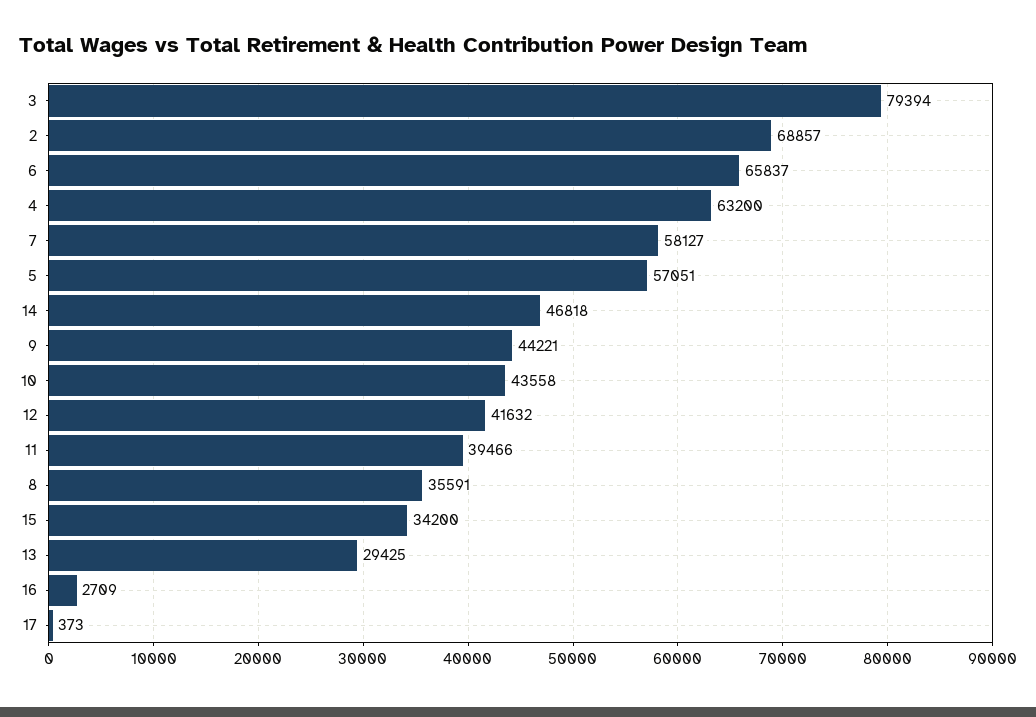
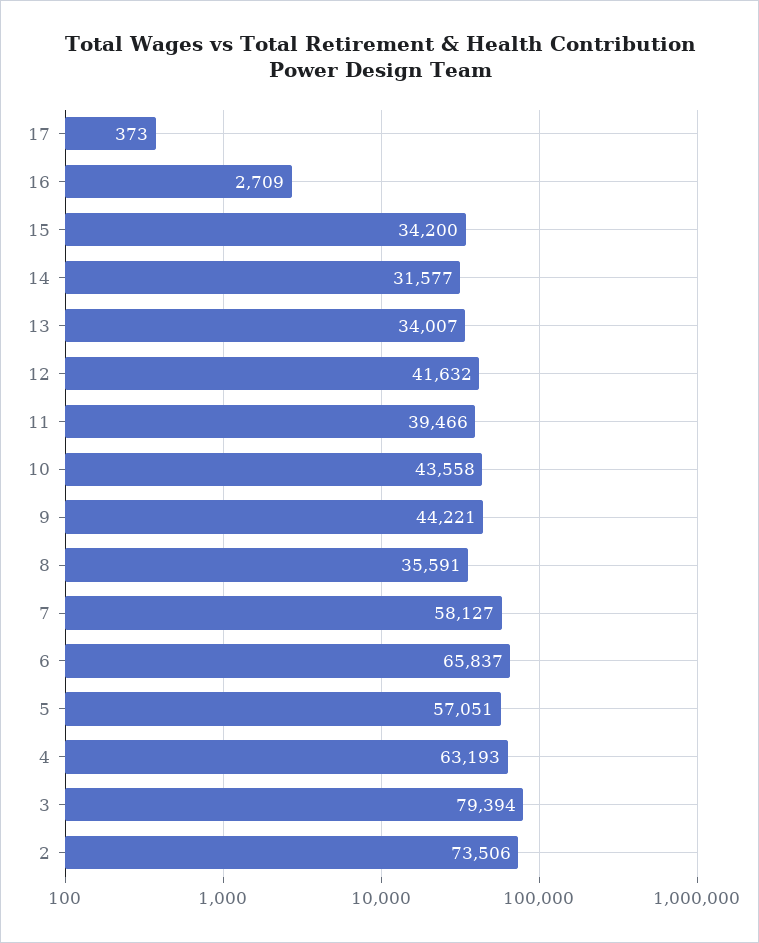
  {
    "3": 79394,
-   "2": 68857,
+   "2": 73506,
    "6": 65837,
-   "4": 63200,
+   "4": 63193,
    "7": 58127,
    "5": 57051,
-   "14": 46818,
+   "14": 31577,
    "9": 44221,
    "10": 43558,
    "12": 41632,
    "11": 39466,
    "8": 35591,
    "15": 34200,
-   "13": 29425,
+   "13": 34007,
    "16": 2709,
    "17": 373
  }

